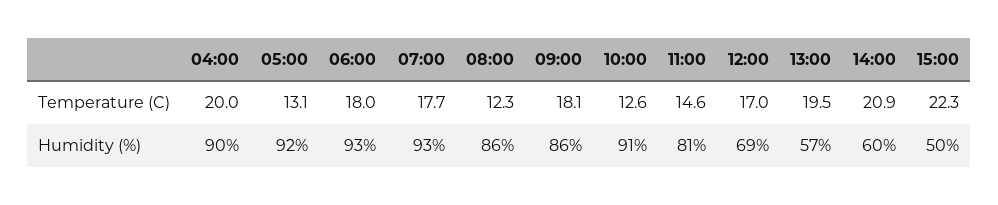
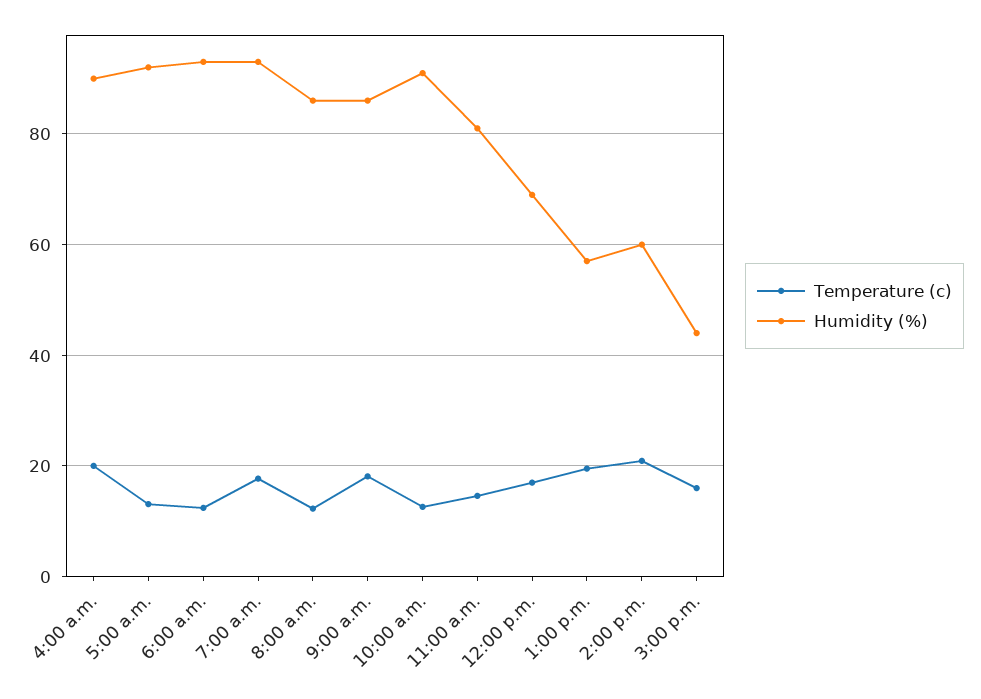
  {
    "Temperature (C)": {
      "04:00": 20,
      "05:00": 13.1,
-     "06:00": 18,
+     "06:00": 12,
      "07:00": 17.7,
      "08:00": 12.3,
      "09:00": 18.1,
      "10:00": 12.6,
      "11:00": 14.6,
      "12:00": 17,
      "13:00": 19.5,
      "14:00": 20.9,
-     "15:00": 22.3
+     "15:00": 16
    },
    "Humidity (%)": {
      "04:00": 90,
      "05:00": 92,
      "06:00": 93,
      "07:00": 93,
      "08:00": 86,
      "09:00": 86,
      "10:00": 91,
      "11:00": 81,
      "12:00": 69,
      "13:00": 57,
      "14:00": 60,
-     "15:00": 50
+     "15:00": 44
    }
  }

